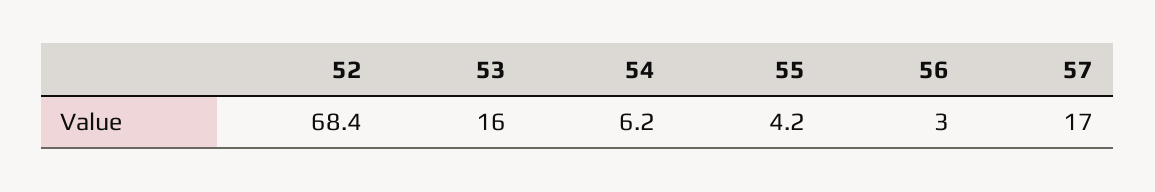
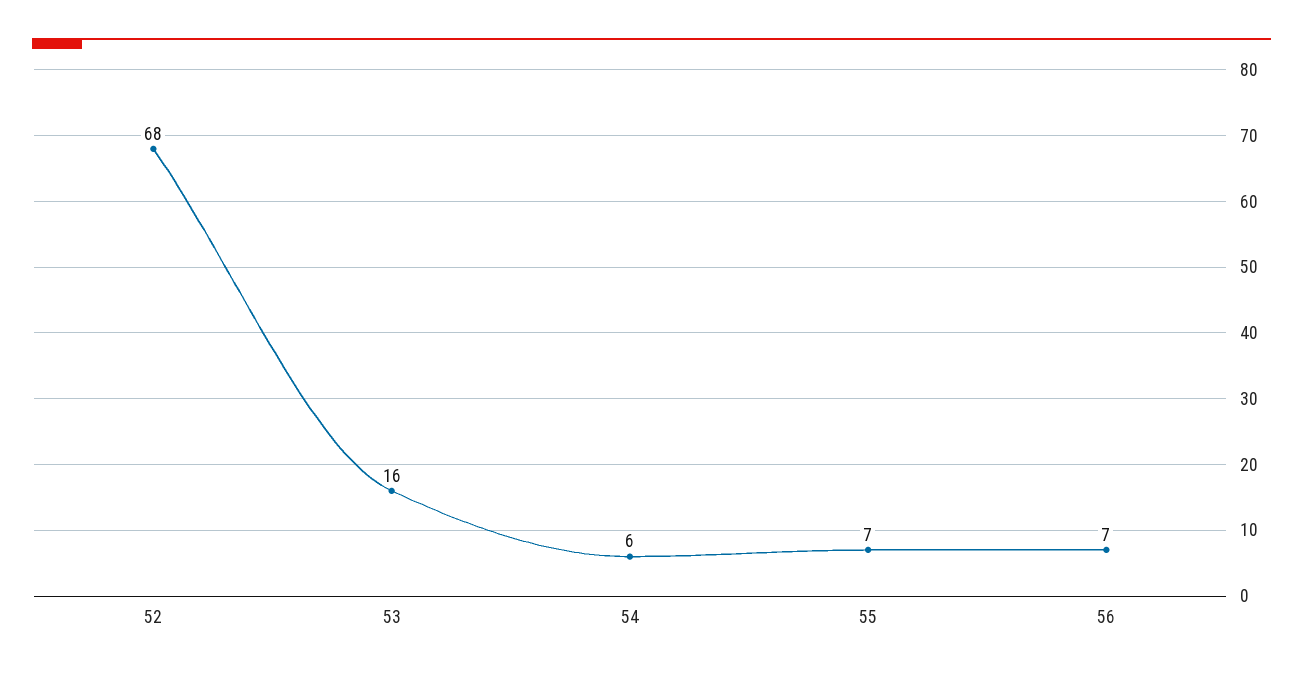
  {
    "52": 68.4,
    "53": 16,
    "54": 6.2,
-   "55": 4.2,
+   "55": 7,
-   "56": 3,
+   "56": 7
-   "57": 17
  }

